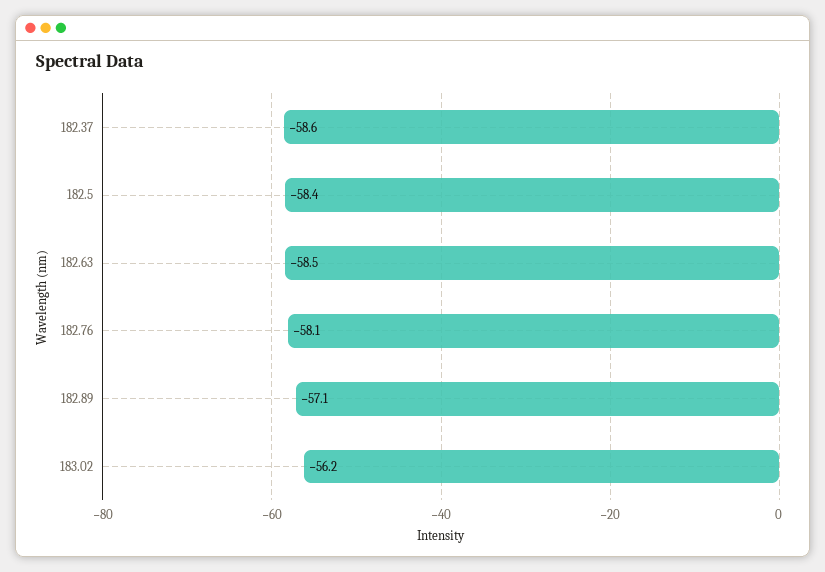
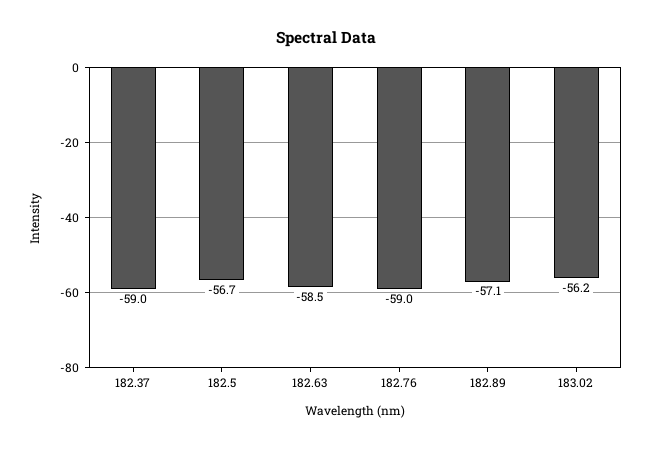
  {
-   "182.37": -58.6,
+   "182.37": -59,
-   "182.5": -58.4,
+   "182.5": -56.7,
    "182.63": -58.5,
-   "182.76": -58.1,
+   "182.76": -59,
    "182.89": -57.1,
    "183.02": -56.2
  }

